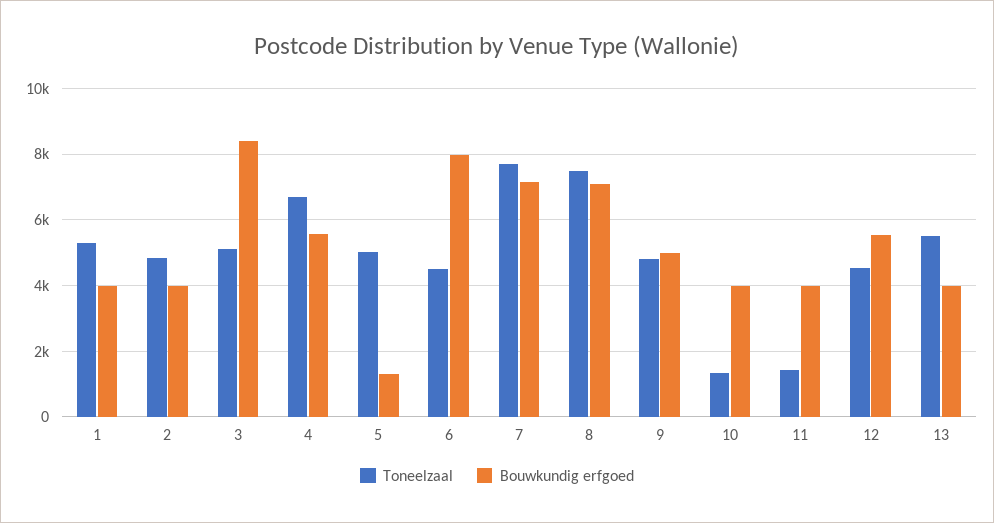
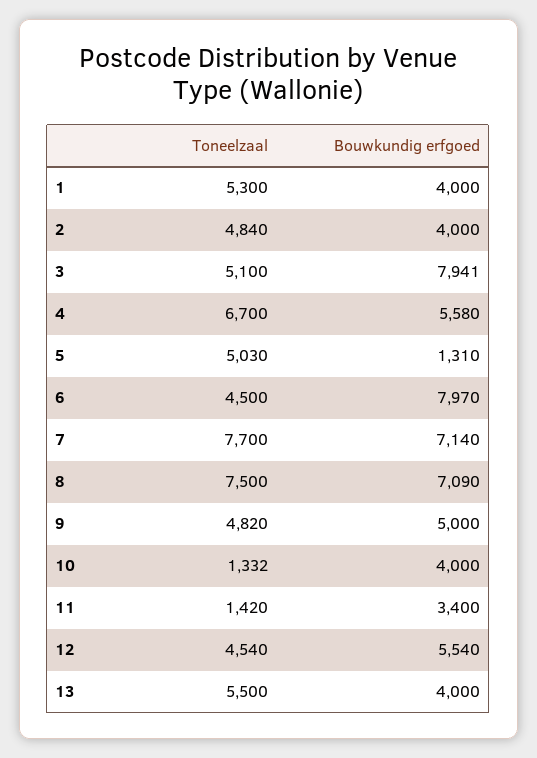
  {
    "Toneelzaal": {
      "1": 5300,
      "2": 4840,
      "3": 5100,
      "4": 6700,
      "5": 5030,
      "6": 4500,
      "7": 7700,
      "8": 7500,
      "9": 4820,
      "10": 1332,
      "11": 1420,
      "12": 4540,
      "13": 5500
    },
    "Bouwkundig erfgoed": {
      "1": 4000,
      "2": 4000,
-     "3": 8400,
+     "3": 7941,
      "4": 5580,
      "5": 1310,
      "6": 7970,
      "7": 7140,
      "8": 7090,
      "9": 5000,
      "10": 4000,
-     "11": 4000,
+     "11": 3400,
      "12": 5540,
      "13": 4000
    }
  }

